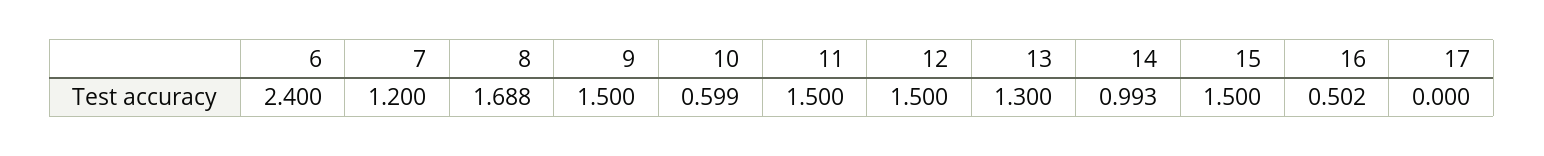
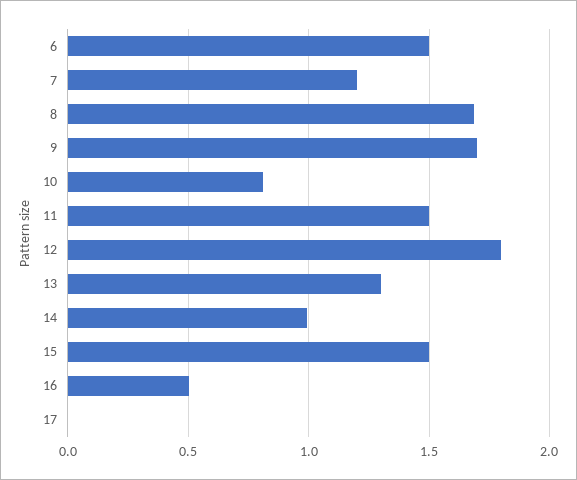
  {
-   "6": 2.4,
+   "6": 1.5,
    "7": 1.2,
    "8": 1.688,
-   "9": 1.5,
+   "9": 1.7,
-   "10": 0.599,
+   "10": 0.8,
    "11": 1.5,
-   "12": 1.5,
+   "12": 1.8,
    "13": 1.3,
    "14": 0.993,
    "15": 1.5,
    "16": 0.502,
    "17": 0
  }

